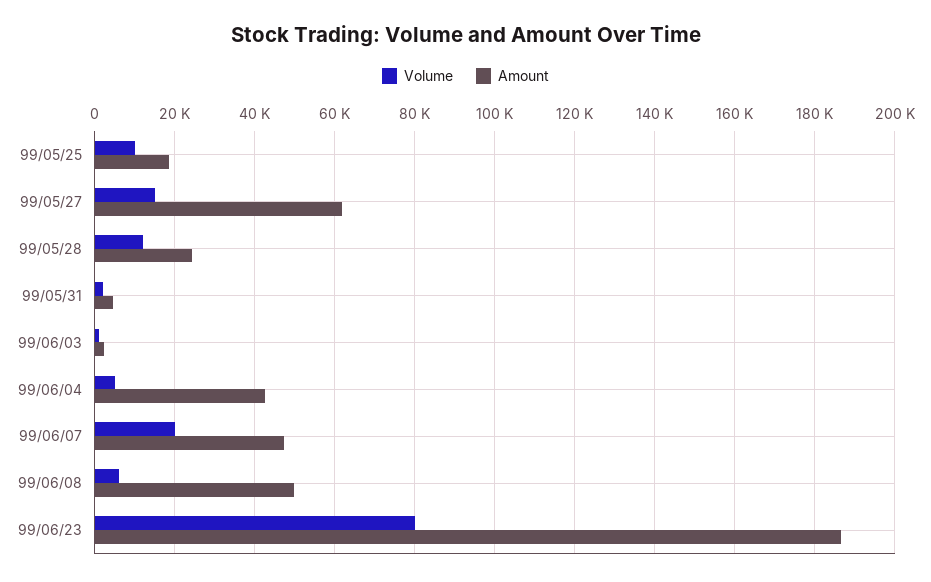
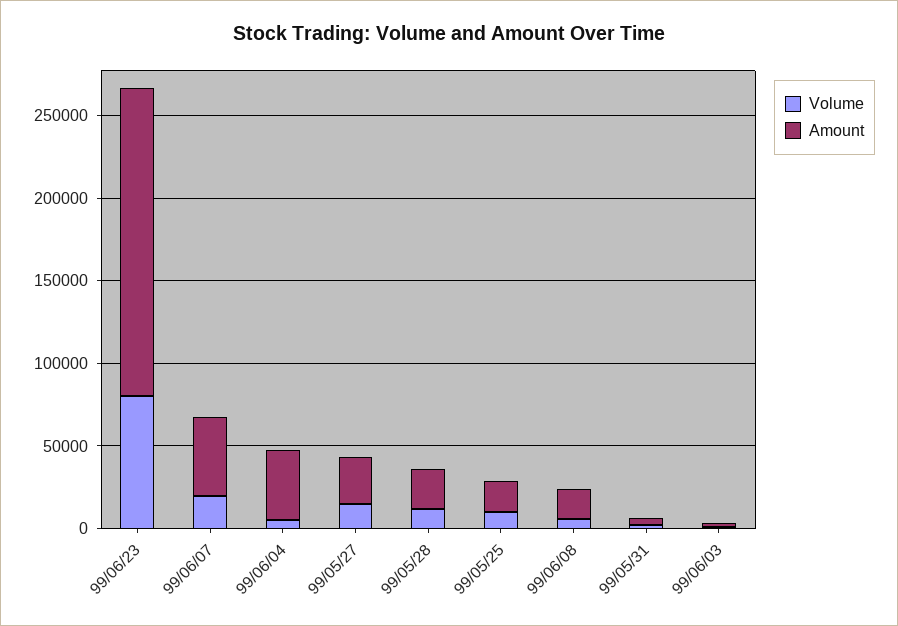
  {
    "Volume": {
      "99/05/25": 10000,
      "99/05/27": 16000,
      "99/05/28": 12000,
      "99/05/31": 2000,
      "99/06/03": 2000,
      "99/06/04": 6000,
      "99/06/07": 20000,
      "99/06/08": 6000,
      "99/06/23": 80000
    },
    "Amount": {
      "99/05/25": 18000,
-     "99/05/27": 62000,
+     "99/05/27": 30000,
      "99/05/28": 24000,
      "99/05/31": 4000,
      "99/06/03": 2000,
      "99/06/04": 42000,
      "99/06/07": 48000,
-     "99/06/08": 50000,
+     "99/06/08": 20000,
      "99/06/23": 186000
    }
  }

